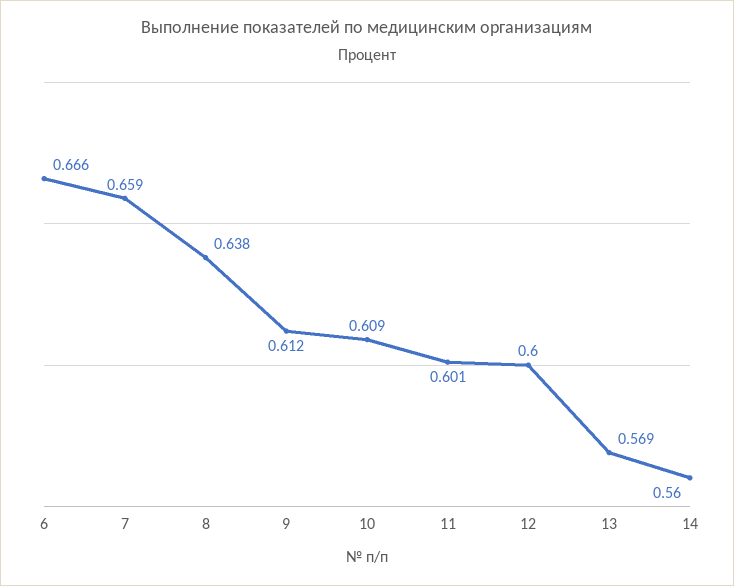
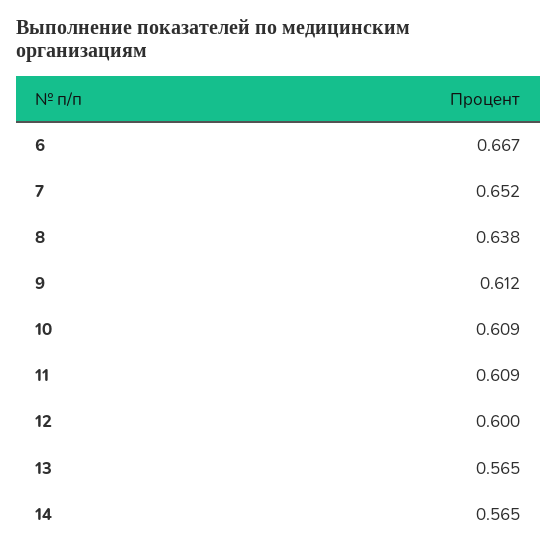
  {
-   "6": 0.666,
+   "6": 0.667,
-   "7": 0.659,
+   "7": 0.652,
    "8": 0.638,
    "9": 0.612,
    "10": 0.609,
-   "11": 0.601,
+   "11": 0.609,
    "12": 0.6,
-   "13": 0.569,
+   "13": 0.565,
-   "14": 0.56
+   "14": 0.565
  }

